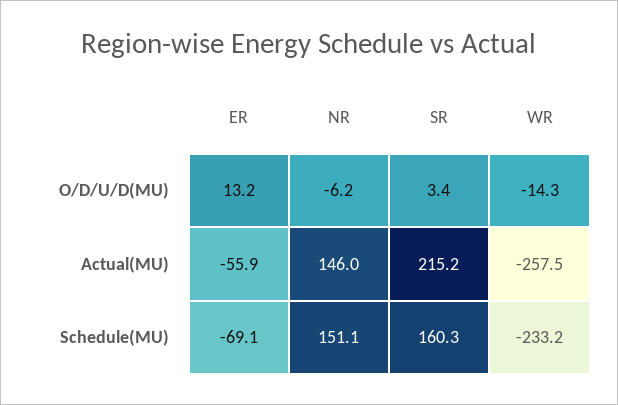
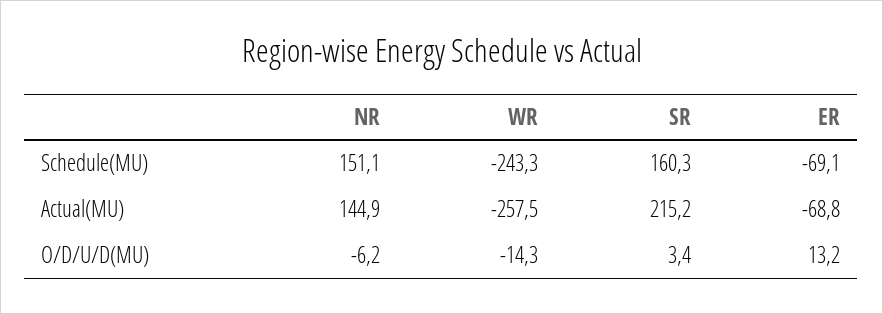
  {
    "ER": {
      "O/D/U/D(MU)": 13.2,
-     "Actual(MU)": -55.9,
+     "Actual(MU)": -68.8,
      "Schedule(MU)": -69.1
    },
    "NR": {
      "O/D/U/D(MU)": -6.2,
-     "Actual(MU)": 146,
+     "Actual(MU)": 144.9,
      "Schedule(MU)": 151.1
    },
    "SR": {
      "O/D/U/D(MU)": 3.4,
      "Actual(MU)": 215.2,
      "Schedule(MU)": 160.3
    },
    "WR": {
      "O/D/U/D(MU)": -14.3,
      "Actual(MU)": -257.5,
-     "Schedule(MU)": -233.2
+     "Schedule(MU)": -243.3
    }
  }

